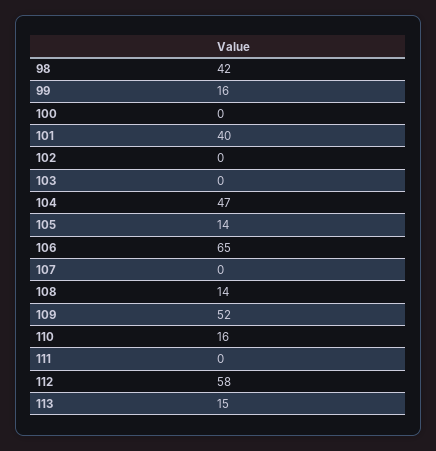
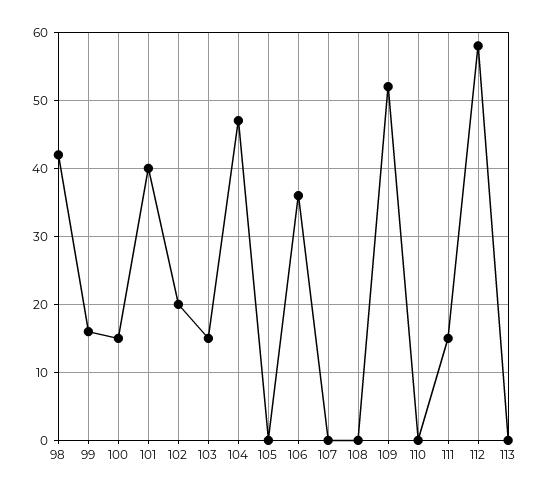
  {
    "98": 42,
    "99": 16,
-   "100": 0,
+   "100": 15,
    "101": 40,
-   "102": 0,
+   "102": 20,
-   "103": 0,
+   "103": 15,
    "104": 47,
-   "105": 14,
+   "105": 0,
-   "106": 65,
+   "106": 36,
    "107": 0,
-   "108": 14,
+   "108": 0,
    "109": 52,
-   "110": 16,
+   "110": 0,
-   "111": 0,
+   "111": 15,
    "112": 58,
-   "113": 15
+   "113": 0
  }

